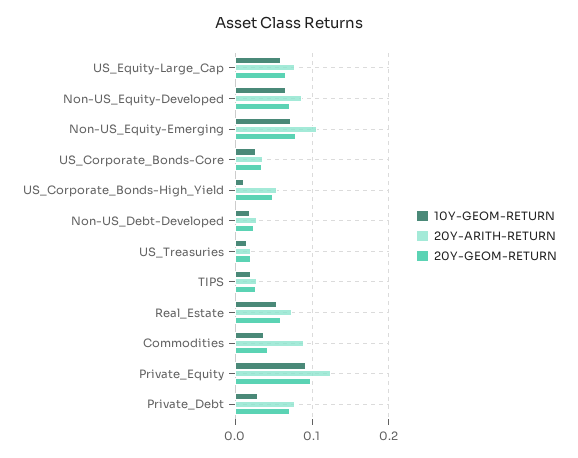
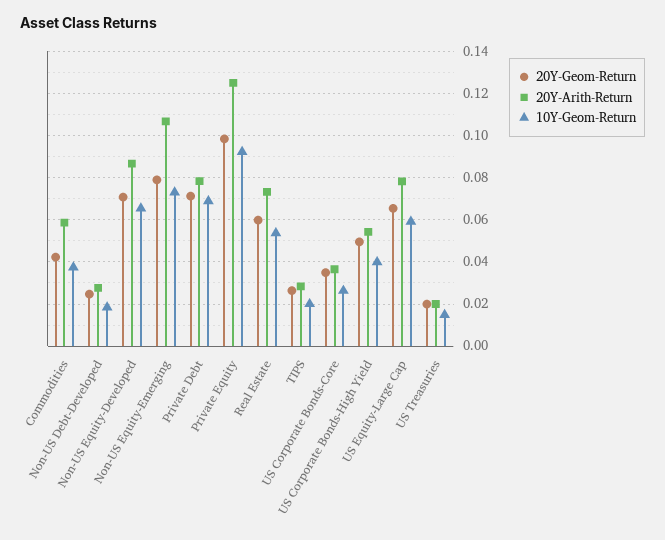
  {
    "10Y-GEOM-RETURN": {
      "US_Equity-Large_Cap": 0.06,
      "Non-US_Equity-Developed": 0.065,
      "Non-US_Equity-Emerging": 0.075,
      "US_Corporate_Bonds-Core": 0.025,
-     "US_Corporate_Bonds-High_Yield": 0.01,
+     "US_Corporate_Bonds-High_Yield": 0.04,
      "Non-US_Debt-Developed": 0.02,
      "US_Treasuries": 0.015,
      "TIPS": 0.02,
      "Real_Estate": 0.055,
      "Commodities": 0.035,
      "Private_Equity": 0.09,
-     "Private_Debt": 0.03
+     "Private_Debt": 0.07
    },
    "20Y-ARITH-RETURN": {
      "US_Equity-Large_Cap": 0.08,
      "Non-US_Equity-Developed": 0.085,
      "Non-US_Equity-Emerging": 0.105,
      "US_Corporate_Bonds-Core": 0.035,
      "US_Corporate_Bonds-High_Yield": 0.055,
      "Non-US_Debt-Developed": 0.03,
      "US_Treasuries": 0.02,
      "TIPS": 0.03,
      "Real_Estate": 0.075,
-     "Commodities": 0.09,
+     "Commodities": 0.06,
      "Private_Equity": 0.125,
      "Private_Debt": 0.08
    },
    "20Y-GEOM-RETURN": {
      "US_Equity-Large_Cap": 0.065,
      "Non-US_Equity-Developed": 0.07,
      "Non-US_Equity-Emerging": 0.08,
      "US_Corporate_Bonds-Core": 0.035,
      "US_Corporate_Bonds-High_Yield": 0.05,
      "Non-US_Debt-Developed": 0.025,
      "US_Treasuries": 0.02,
      "TIPS": 0.025,
      "Real_Estate": 0.06,
      "Commodities": 0.04,
      "Private_Equity": 0.1,
      "Private_Debt": 0.07
    }
  }

